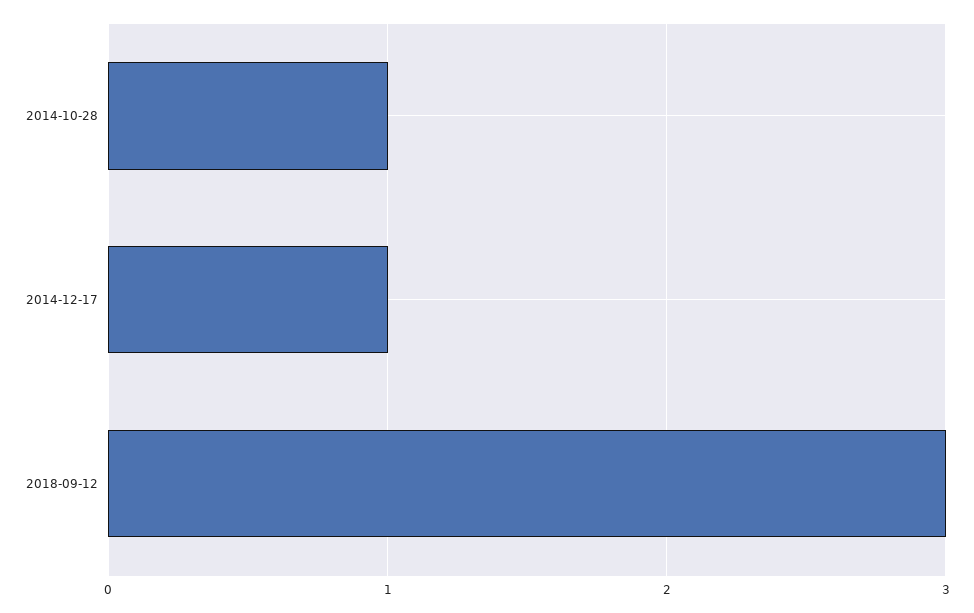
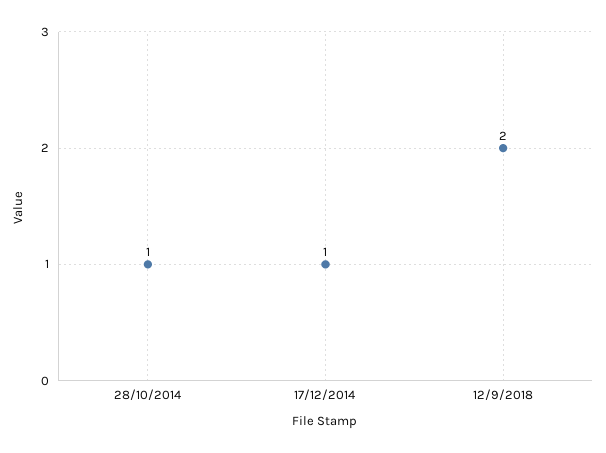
  {
    "2014-10-28": 1,
    "2014-12-17": 1,
-   "2018-09-12": 3
+   "2018-09-12": 2
  }

